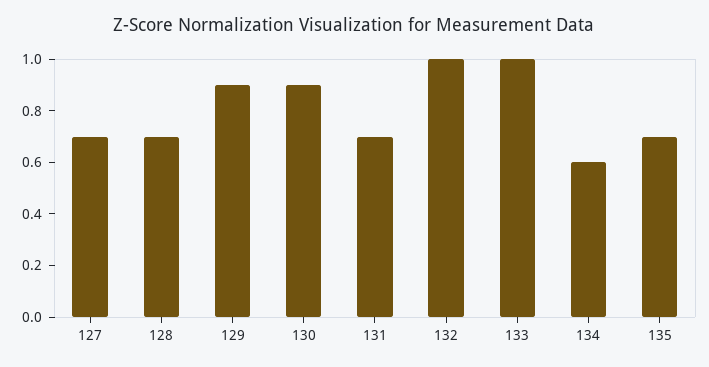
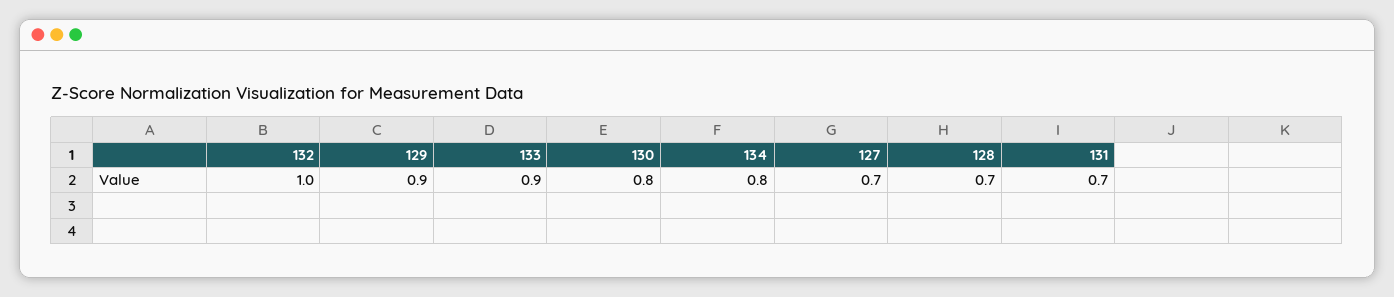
  {
    "127": 0.7,
    "128": 0.7,
    "129": 0.9,
-   "130": 0.9,
+   "130": 0.8,
    "131": 0.7,
    "132": 1,
-   "133": 1,
+   "133": 0.9,
-   "134": 0.6,
+   "134": 0.8
-   "135": 0.7
  }

